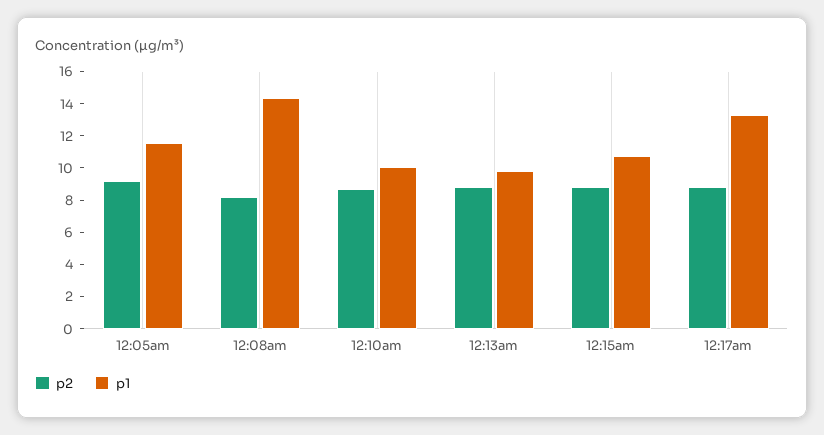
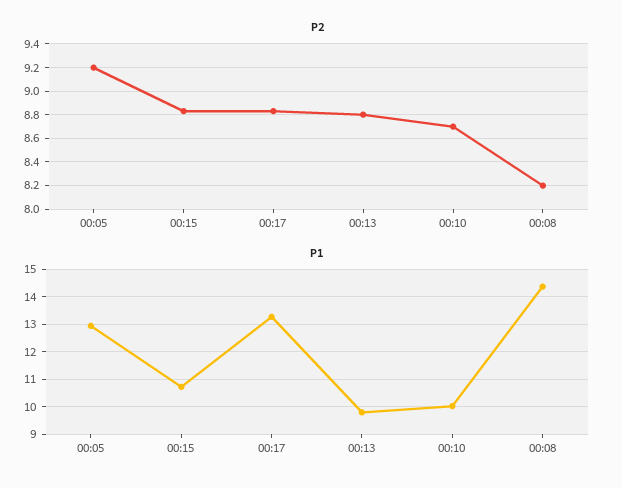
  {
    "p2": {
      "12:05am": 9.2,
      "12:08am": 8.2,
      "12:10am": 8.7,
      "12:13am": 8.8,
      "12:15am": 8.8,
      "12:17am": 8.8
    },
    "p1": {
-     "12:05am": 11.5,
+     "12:05am": 13,
      "12:08am": 14.25,
      "12:10am": 10,
      "12:13am": 9.75,
      "12:15am": 10.75,
      "12:17am": 13.25
    }
  }

